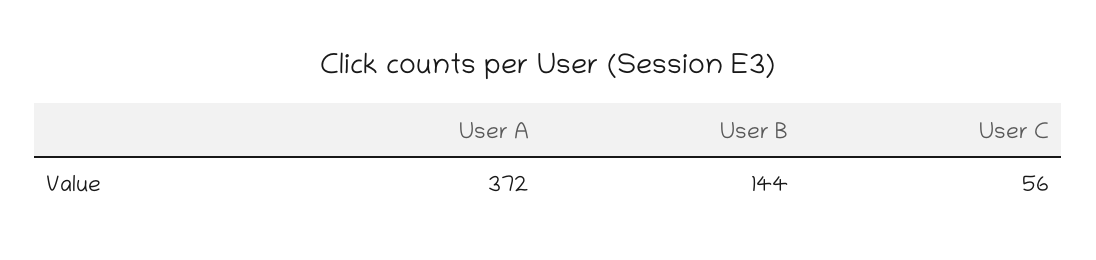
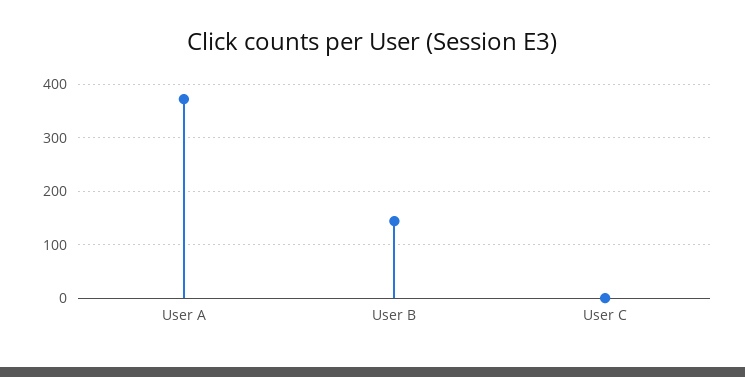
  {
    "User A": 372,
    "User B": 144,
-   "User C": 56
+   "User C": 0
  }

